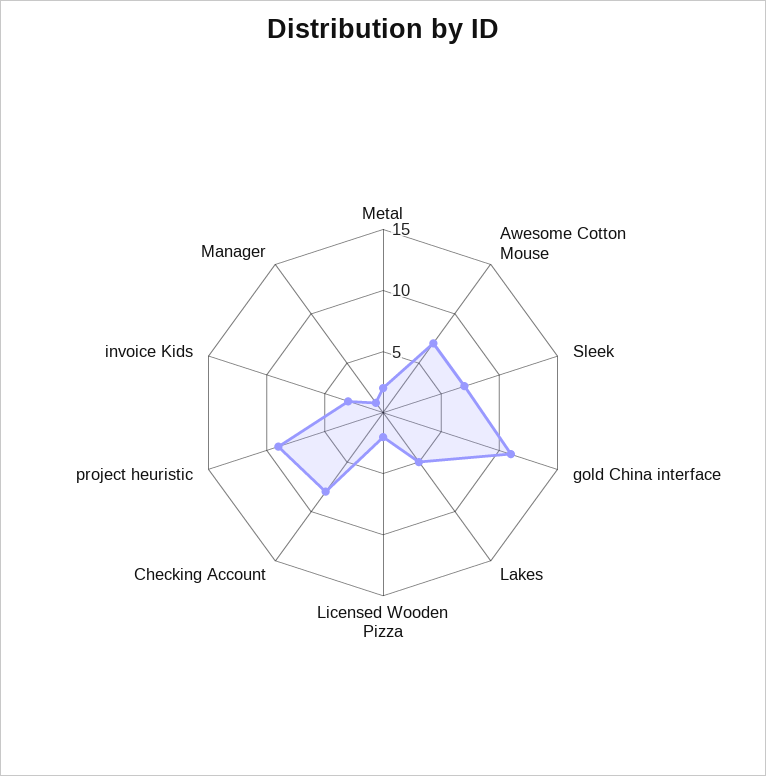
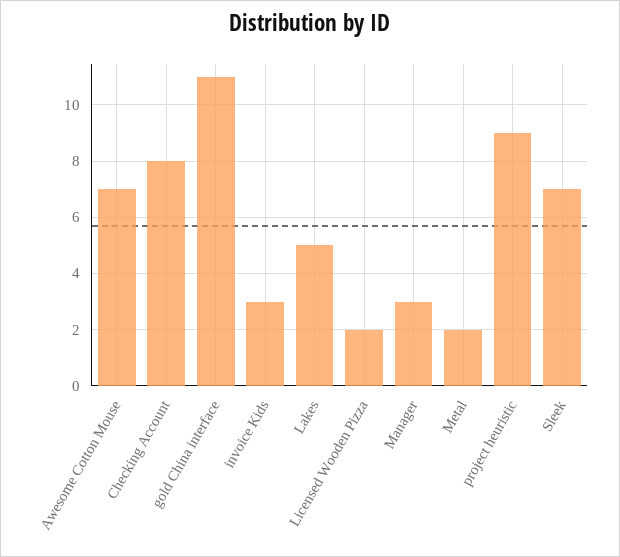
  {
    "Metal": 2,
    "Awesome Cotton Mouse": 7,
    "Sleek": 7,
    "gold China interface": 11,
    "Lakes": 5,
    "Licensed Wooden Pizza": 2,
    "Checking Account": 8,
    "project heuristic": 9,
    "invoice Kids": 3,
-   "Manager": 1
+   "Manager": 3
  }

